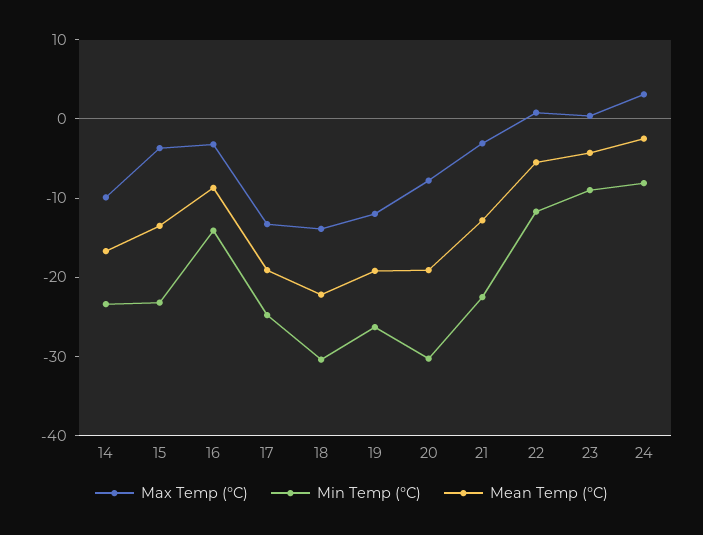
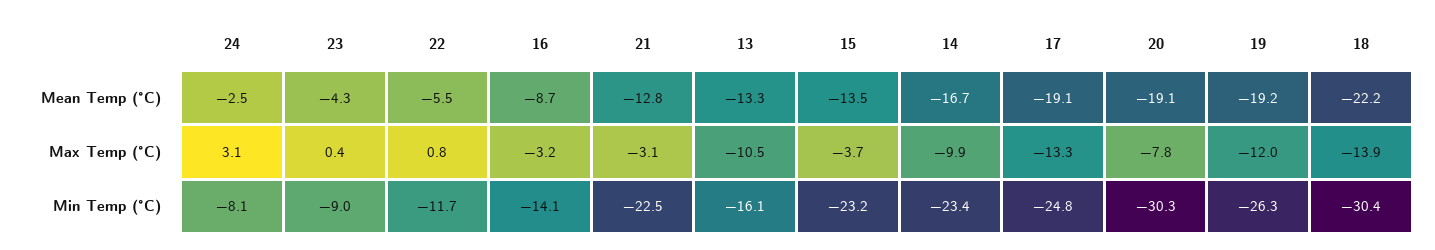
  {
    "Max Temp (°C)": {
      "14": -9.9,
      "15": -3.7,
      "16": -3.2,
      "17": -13.3,
      "18": -13.9,
      "19": -12,
      "20": -7.8,
      "21": -3.1,
      "22": 0.8,
      "23": 0.4,
-     "24": 3.1
+     "24": 3.1,
+     "13": -10.5
    },
    "Min Temp (°C)": {
      "14": -23.4,
      "15": -23.2,
      "16": -14.1,
      "17": -24.8,
      "18": -30.4,
      "19": -26.3,
      "20": -30.3,
      "21": -22.5,
      "22": -11.7,
      "23": -9,
-     "24": -8.1
+     "24": -8.1,
+     "13": -16.1
    },
    "Mean Temp (°C)": {
      "14": -16.7,
      "15": -13.5,
      "16": -8.7,
      "17": -19.1,
      "18": -22.2,
      "19": -19.2,
      "20": -19.1,
      "21": -12.8,
      "22": -5.5,
      "23": -4.3,
-     "24": -2.5
+     "24": -2.5,
+     "13": -13.3
    }
  }

